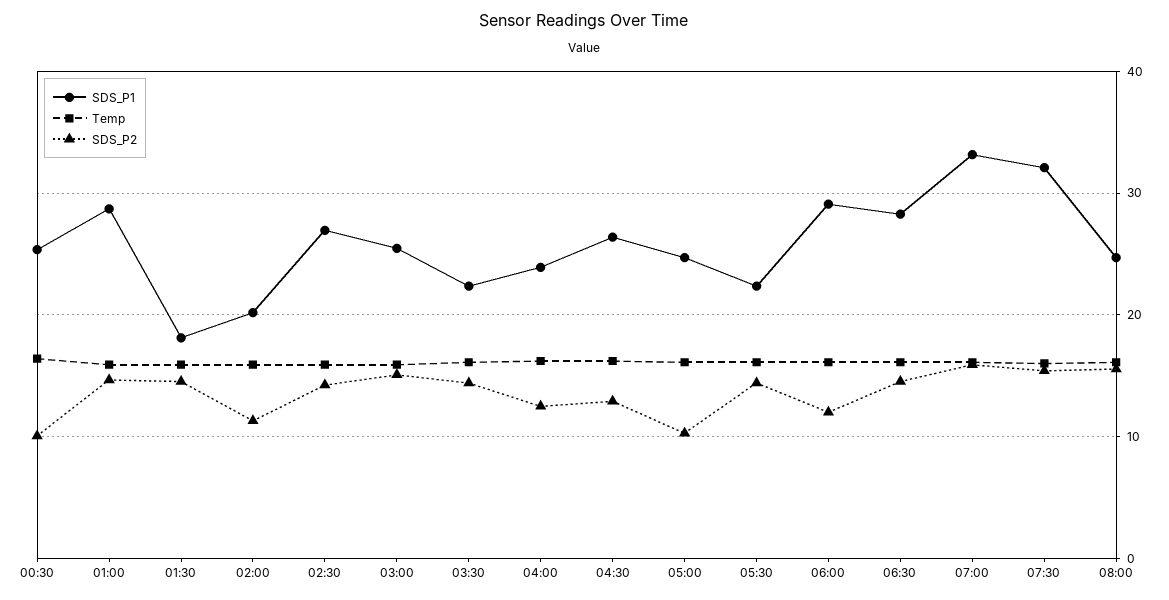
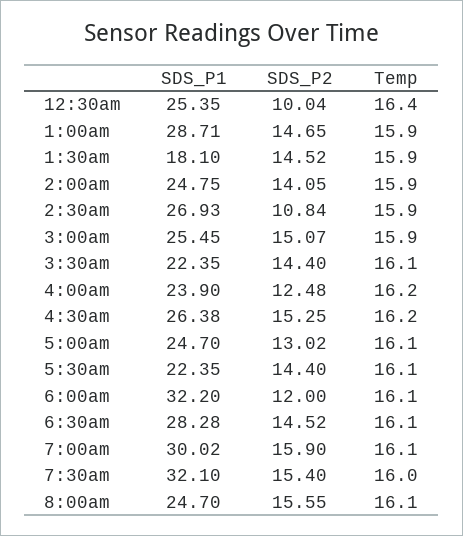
  {
    "SDS_P1": {
      "00:30": 25.35,
      "01:00": 28.71,
      "01:30": 18.1,
-     "02:00": 20,
+     "02:00": 24.75,
      "02:30": 26.93,
      "03:00": 25.45,
      "03:30": 22.35,
      "04:00": 23.9,
      "04:30": 26.38,
      "05:00": 24.7,
      "05:30": 22.35,
-     "06:00": 29,
+     "06:00": 32.2,
      "06:30": 28.28,
-     "07:00": 33,
+     "07:00": 30.02,
      "07:30": 32.1,
      "08:00": 24.7
    },
    "Temp": {
      "00:30": 16.4,
      "01:00": 15.9,
      "01:30": 15.9,
      "02:00": 15.9,
      "02:30": 15.9,
      "03:00": 15.9,
      "03:30": 16.1,
      "04:00": 16.2,
      "04:30": 16.2,
      "05:00": 16.1,
      "05:30": 16.1,
      "06:00": 16.1,
      "06:30": 16.1,
      "07:00": 16.1,
      "07:30": 16,
      "08:00": 16.1
    },
    "SDS_P2": {
      "00:30": 10.04,
      "01:00": 14.65,
      "01:30": 14.52,
-     "02:00": 11,
+     "02:00": 14.05,
-     "02:30": 14,
+     "02:30": 10.84,
      "03:00": 15.07,
      "03:30": 14.4,
      "04:00": 12.48,
-     "04:30": 13,
+     "04:30": 15.25,
-     "05:00": 10,
+     "05:00": 13.02,
      "05:30": 14.4,
      "06:00": 12,
      "06:30": 14.52,
      "07:00": 15.9,
      "07:30": 15.4,
      "08:00": 15.55
    }
  }

